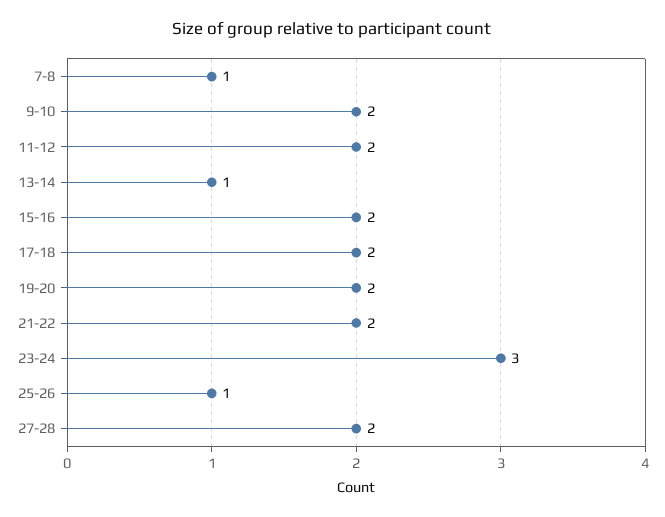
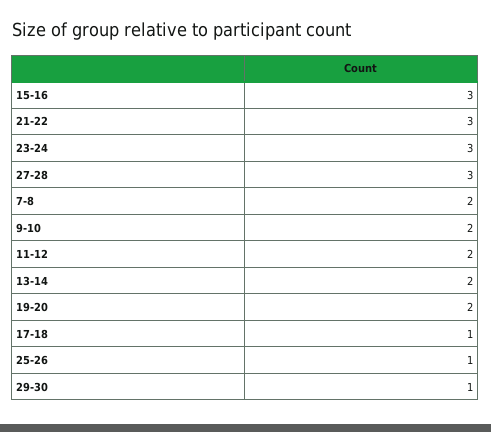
  {
-   "7-8": 1,
+   "7-8": 2,
    "9-10": 2,
    "11-12": 2,
-   "13-14": 1,
+   "13-14": 2,
-   "15-16": 2,
+   "15-16": 3,
-   "17-18": 2,
+   "17-18": 1,
    "19-20": 2,
-   "21-22": 2,
+   "21-22": 3,
    "23-24": 3,
    "25-26": 1,
-   "27-28": 2
+   "27-28": 3,
+   "29-30": 1
  }

